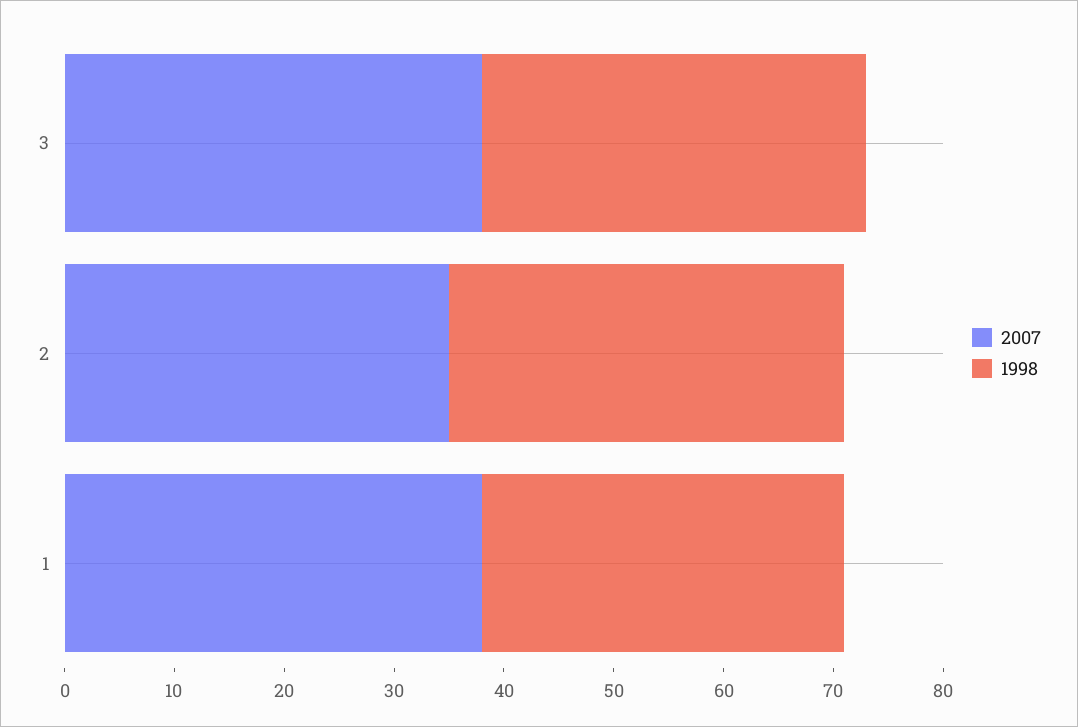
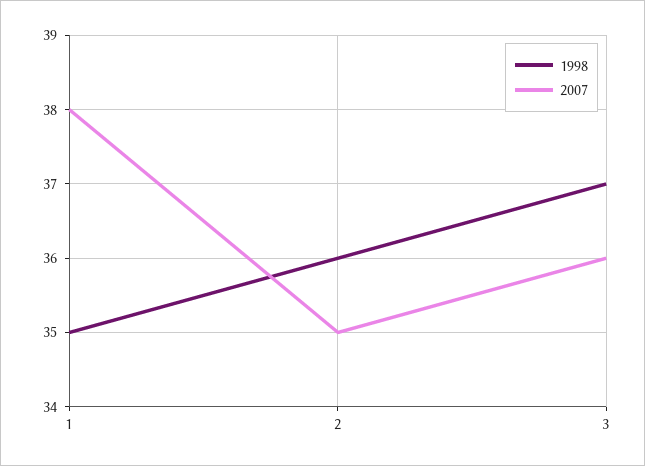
  {
    "2007": {
-     "3": 38,
+     "3": 36,
      "2": 35,
      "1": 38
    },
    "1998": {
-     "3": 35,
+     "3": 37,
      "2": 36,
-     "1": 33
+     "1": 35
    }
  }

